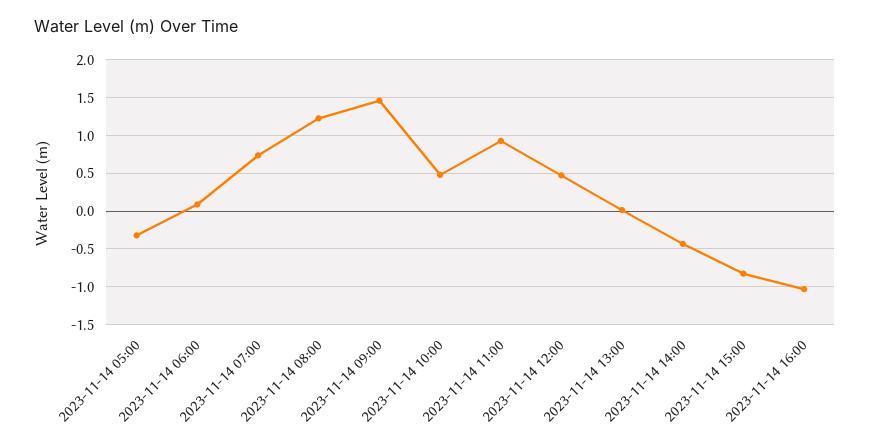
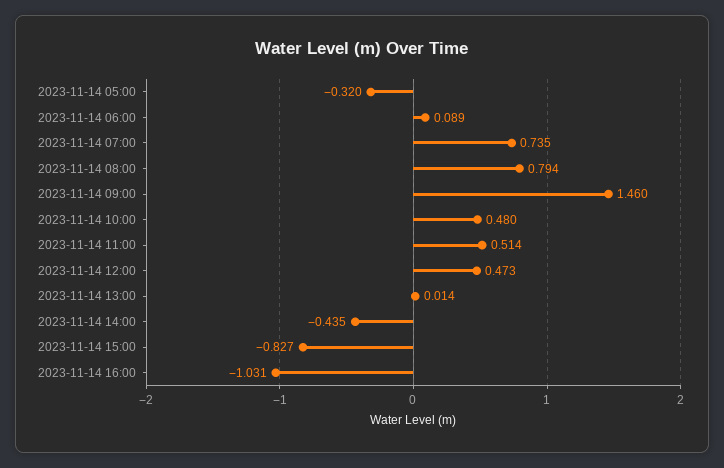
  {
    "2023-11-14 05:00": -0.32,
    "2023-11-14 06:00": 0.089,
    "2023-11-14 07:00": 0.735,
-   "2023-11-14 08:00": 1.2,
+   "2023-11-14 08:00": 0.794,
    "2023-11-14 09:00": 1.46,
    "2023-11-14 10:00": 0.48,
-   "2023-11-14 11:00": 0.9,
+   "2023-11-14 11:00": 0.514,
    "2023-11-14 12:00": 0.473,
    "2023-11-14 13:00": 0.014,
    "2023-11-14 14:00": -0.435,
    "2023-11-14 15:00": -0.827,
    "2023-11-14 16:00": -1.031
  }

